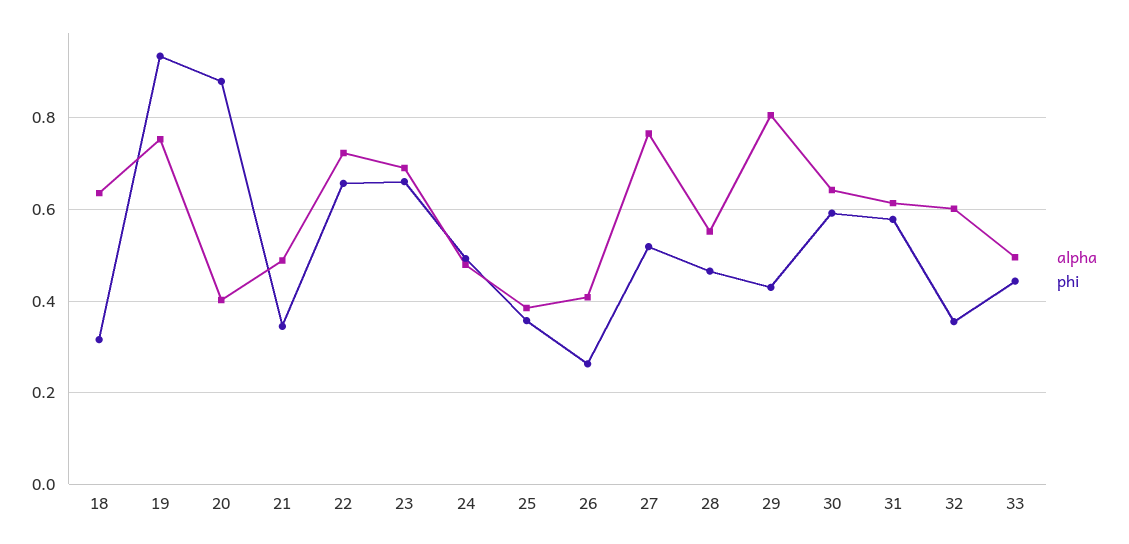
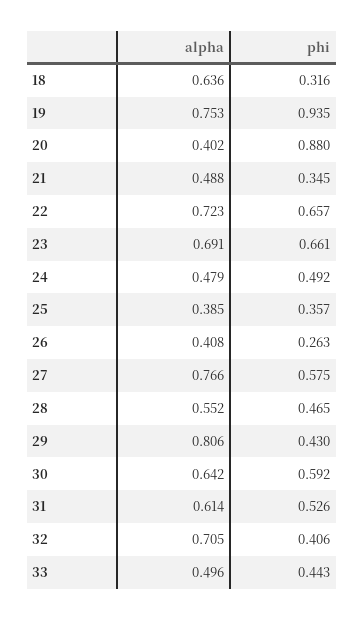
  {
    "alpha": {
      "18": 0.636,
      "19": 0.753,
      "20": 0.402,
      "21": 0.488,
      "22": 0.723,
      "23": 0.691,
      "24": 0.479,
      "25": 0.385,
      "26": 0.408,
      "27": 0.766,
      "28": 0.552,
      "29": 0.806,
      "30": 0.642,
      "31": 0.614,
-     "32": 0.6,
+     "32": 0.705,
      "33": 0.496
    },
    "phi": {
      "18": 0.316,
      "19": 0.935,
      "20": 0.88,
      "21": 0.345,
      "22": 0.657,
      "23": 0.661,
      "24": 0.492,
      "25": 0.357,
      "26": 0.263,
-     "27": 0.52,
+     "27": 0.575,
      "28": 0.465,
      "29": 0.43,
      "30": 0.592,
-     "31": 0.58,
+     "31": 0.526,
-     "32": 0.36,
+     "32": 0.406,
      "33": 0.443
    }
  }

